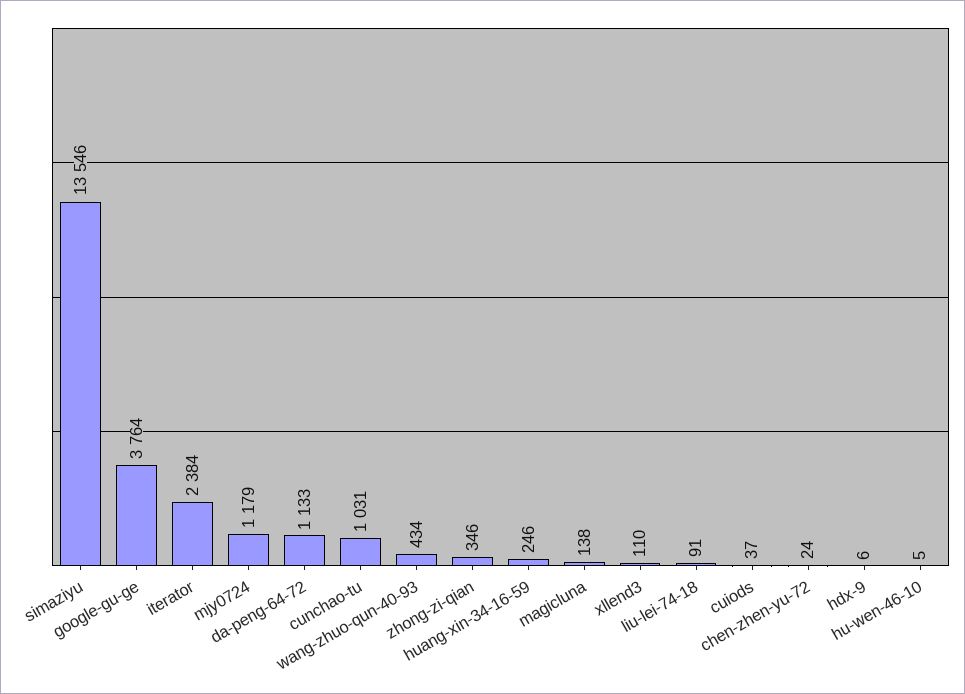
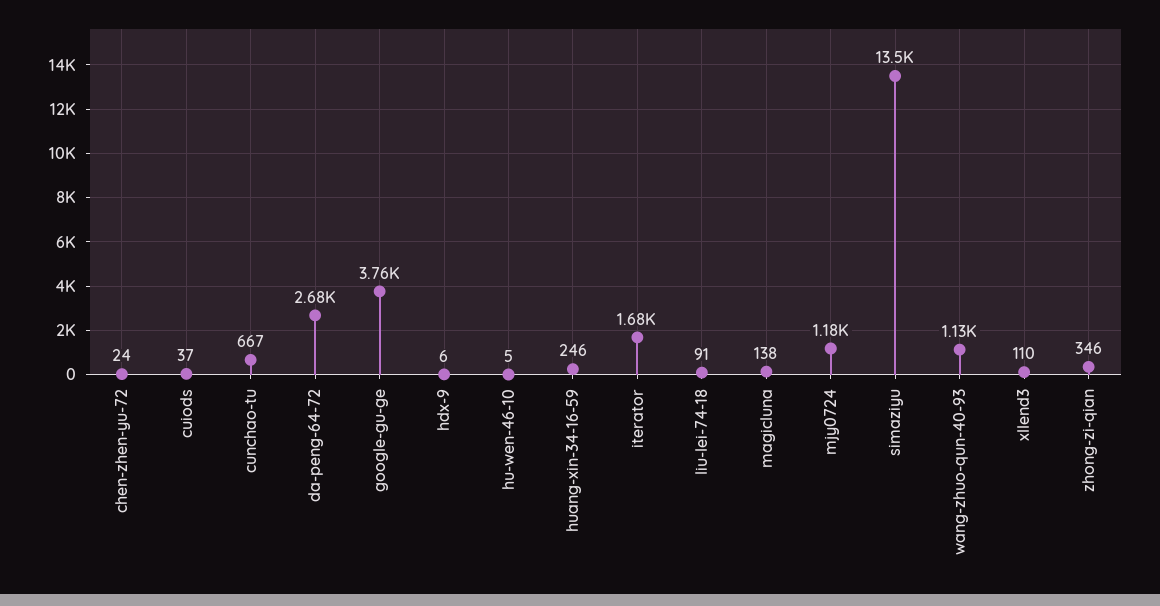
  {
    "simaziyu": 13546,
    "google-gu-ge": 3764,
-   "iterator": 2384,
+   "iterator": 1680,
    "mjy0724": 1179,
-   "da-peng-64-72": 1133,
+   "da-peng-64-72": 2680,
-   "cunchao-tu": 1031,
+   "cunchao-tu": 667,
-   "wang-zhuo-qun-40-93": 434,
+   "wang-zhuo-qun-40-93": 1130,
    "zhong-zi-qian": 346,
    "huang-xin-34-16-59": 246,
    "magicluna": 138,
    "xllend3": 110,
    "liu-lei-74-18": 91,
    "cuiods": 37,
    "chen-zhen-yu-72": 24,
    "hdx-9": 6,
    "hu-wen-46-10": 5
  }

